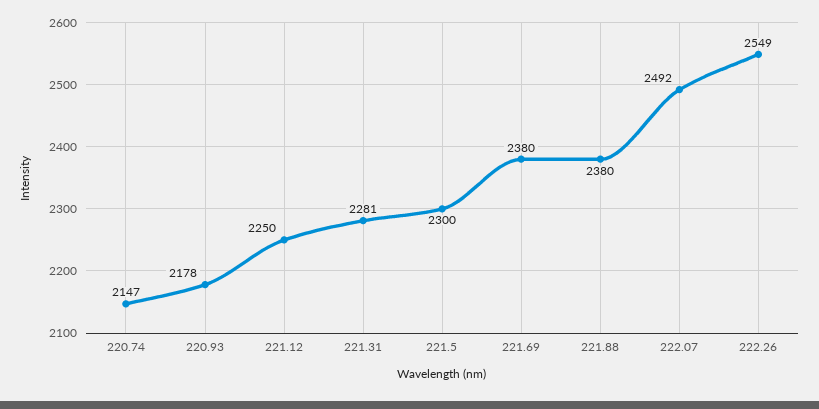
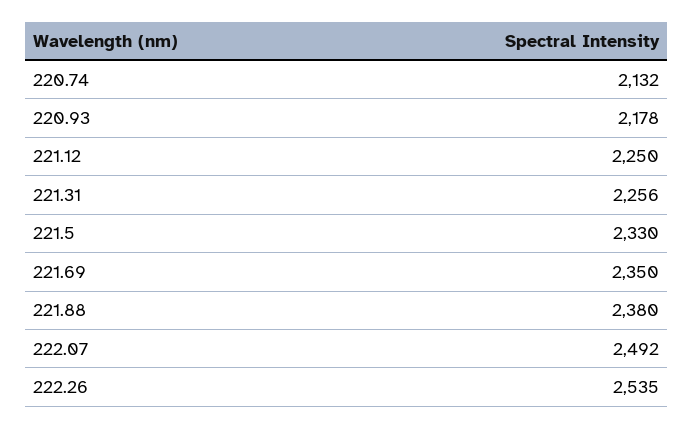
  {
-   "220.74": 2147,
+   "220.74": 2132,
    "220.93": 2178,
    "221.12": 2250,
-   "221.31": 2281,
+   "221.31": 2256,
-   "221.5": 2300,
+   "221.5": 2330,
-   "221.69": 2380,
+   "221.69": 2350,
    "221.88": 2380,
    "222.07": 2492,
-   "222.26": 2549
+   "222.26": 2535
  }

